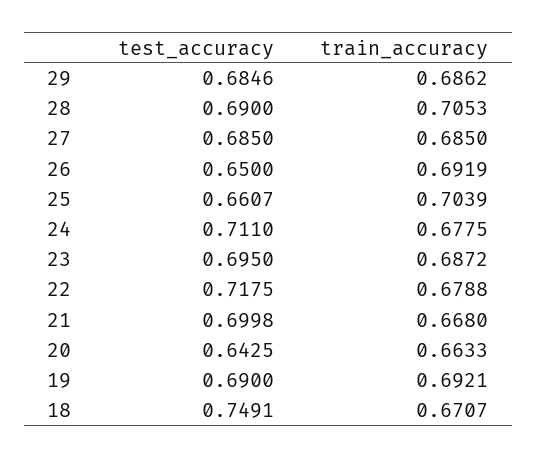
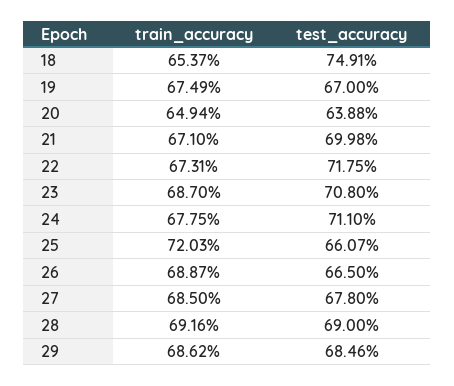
  {
    "test_accuracy": {
      "29": 0.6846,
      "28": 0.69,
-     "27": 0.685,
+     "27": 0.678,
-     "26": 0.65,
+     "26": 0.665,
      "25": 0.6607,
      "24": 0.711,
-     "23": 0.695,
+     "23": 0.708,
      "22": 0.7175,
      "21": 0.6998,
-     "20": 0.6425,
+     "20": 0.6388,
-     "19": 0.69,
+     "19": 0.67,
      "18": 0.7491
    },
    "train_accuracy": {
      "29": 0.6862,
-     "28": 0.7053,
+     "28": 0.6916,
      "27": 0.685,
-     "26": 0.6919,
+     "26": 0.6887,
-     "25": 0.7039,
+     "25": 0.7203,
      "24": 0.6775,
-     "23": 0.6872,
+     "23": 0.687,
-     "22": 0.6788,
+     "22": 0.6731,
-     "21": 0.668,
+     "21": 0.671,
-     "20": 0.6633,
+     "20": 0.6494,
-     "19": 0.6921,
+     "19": 0.6749,
-     "18": 0.6707
+     "18": 0.6537
    }
  }

